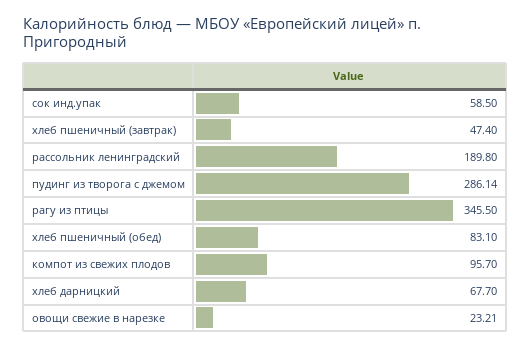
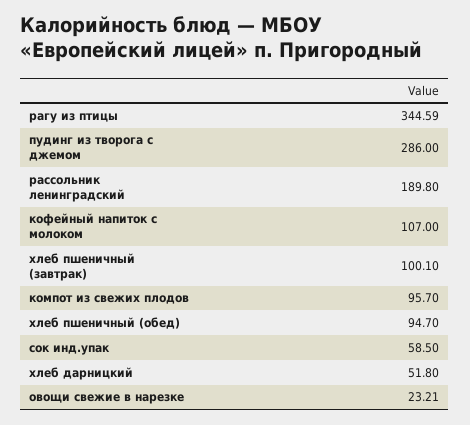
  {
    "сок инд.упак": 58.5,
-   "хлеб пшеничный (завтрак)": 47.4,
+   "хлеб пшеничный (завтрак)": 100.1,
    "рассольник ленинградский": 189.8,
-   "пудинг из творога с джемом": 286.14,
+   "пудинг из творога с джемом": 286,
-   "рагу из птицы": 345.5,
+   "рагу из птицы": 344.59,
-   "хлеб пшеничный (обед)": 83.1,
+   "хлеб пшеничный (обед)": 94.7,
    "компот из свежих плодов": 95.7,
-   "хлеб дарницкий": 67.7,
+   "хлеб дарницкий": 51.8,
-   "овощи свежие в нарезке": 23.21
+   "овощи свежие в нарезке": 23.21,
+   "кофейный напиток с молоком": 107
  }

